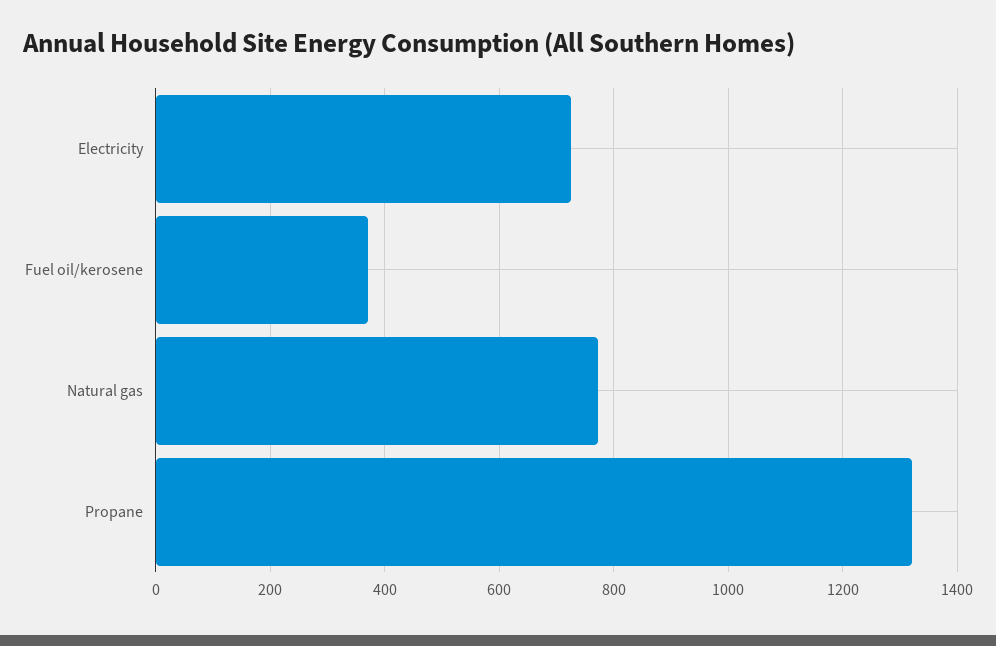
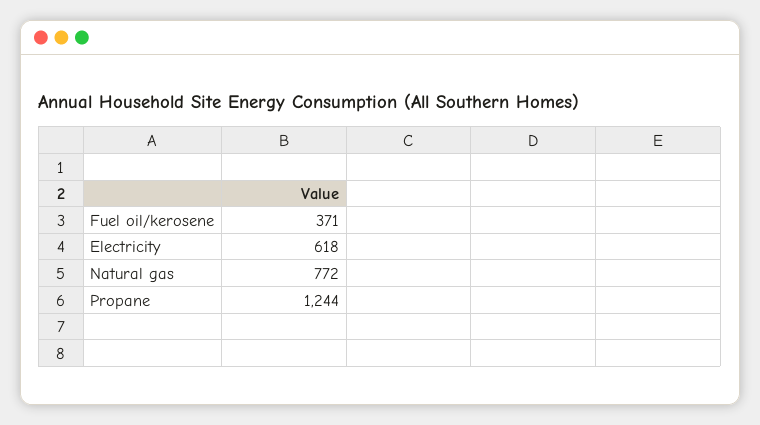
  {
-   "Electricity": 720,
+   "Electricity": 618,
    "Fuel oil/kerosene": 371,
    "Natural gas": 772,
-   "Propane": 1320
+   "Propane": 1244
  }

